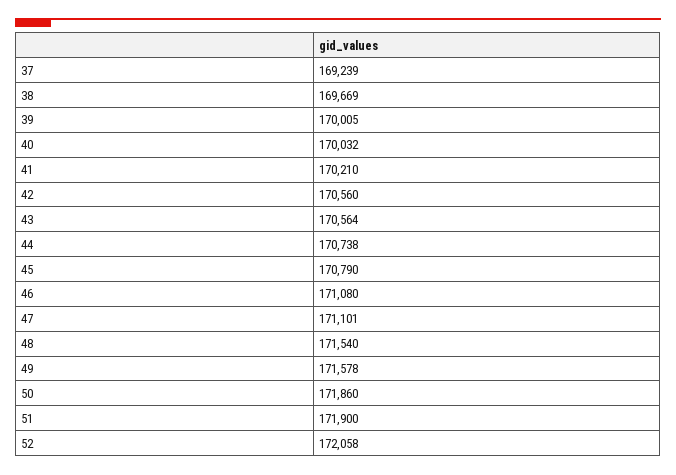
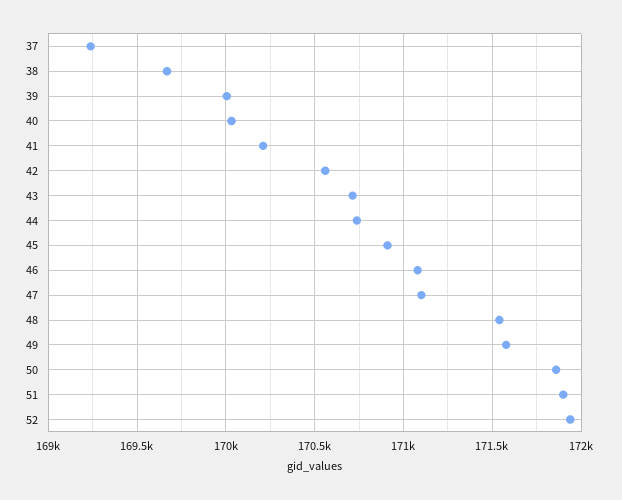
  {
    "37": 169239,
    "38": 169669,
    "39": 170005,
    "40": 170032,
    "41": 170210,
    "42": 170560,
-   "43": 170564,
+   "43": 170700,
    "44": 170738,
-   "45": 170790,
+   "45": 170900,
    "46": 171080,
    "47": 171101,
    "48": 171540,
    "49": 171578,
    "50": 171860,
    "51": 171900,
-   "52": 172058
+   "52": 171950
  }

